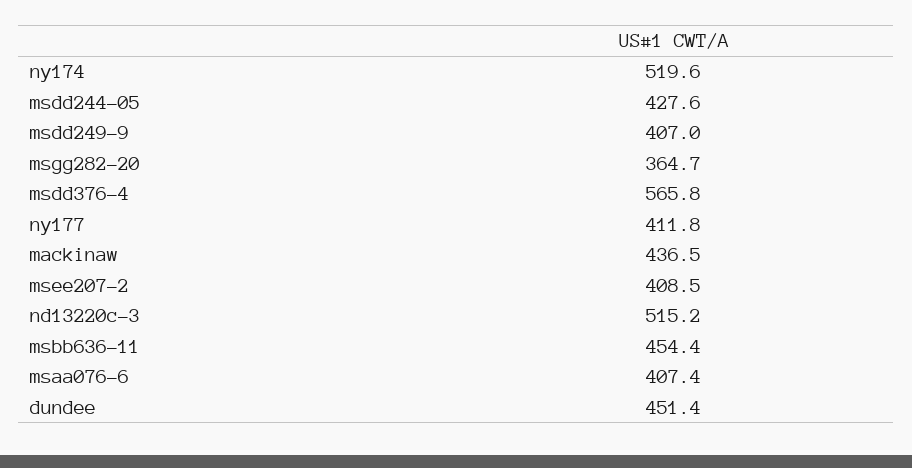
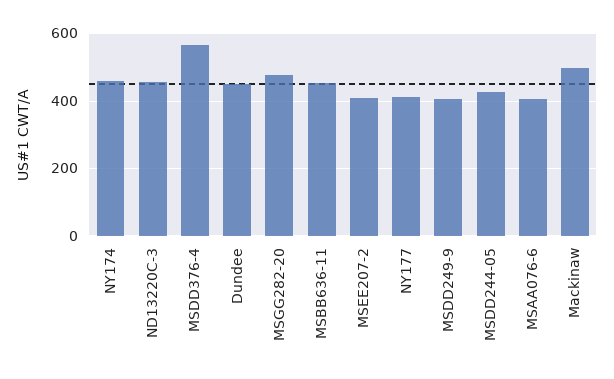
  {
-   "ny174": 519.6,
+   "ny174": 460,
    "msdd244-05": 427.6,
    "msdd249-9": 407,
-   "msgg282-20": 364.7,
+   "msgg282-20": 480,
    "msdd376-4": 565.8,
    "ny177": 411.8,
-   "mackinaw": 436.5,
+   "mackinaw": 500,
    "msee207-2": 408.5,
-   "nd13220c-3": 515.2,
+   "nd13220c-3": 460,
    "msbb636-11": 454.4,
    "msaa076-6": 407.4,
    "dundee": 451.4
  }

